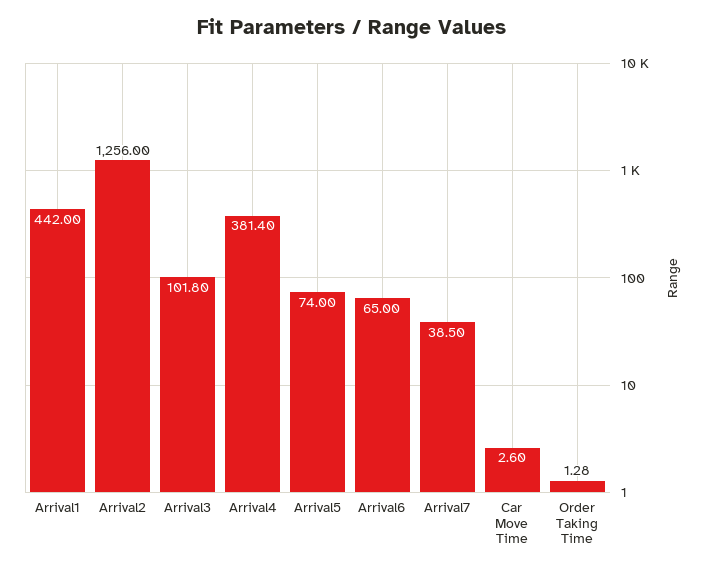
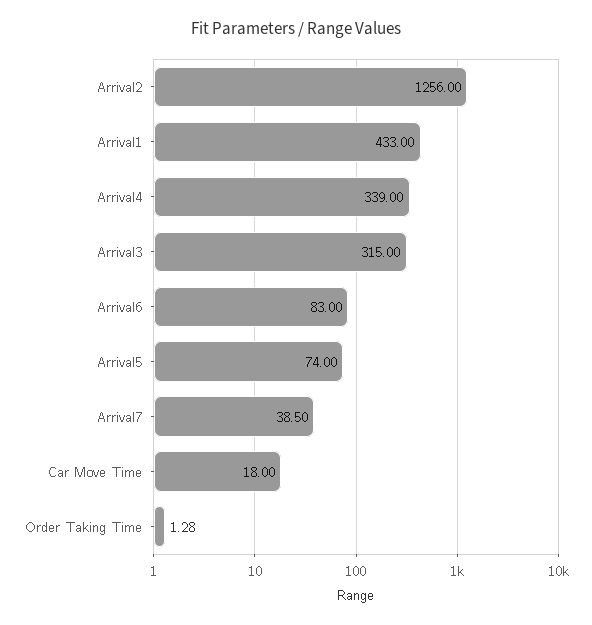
  {
-   "Arrival1": 442,
+   "Arrival1": 433,
    "Arrival2": 1256,
-   "Arrival3": 101.8,
+   "Arrival3": 315,
-   "Arrival4": 381.4,
+   "Arrival4": 339,
    "Arrival5": 74,
-   "Arrival6": 65,
+   "Arrival6": 83,
    "Arrival7": 38.5,
-   "Car Move Time": 2.6,
+   "Car Move Time": 18,
    "Order Taking Time": 1.28
  }

